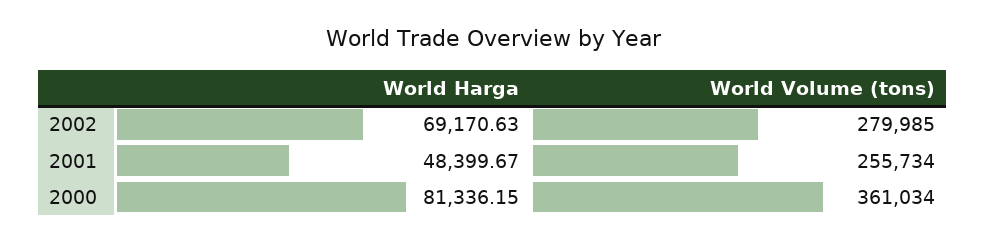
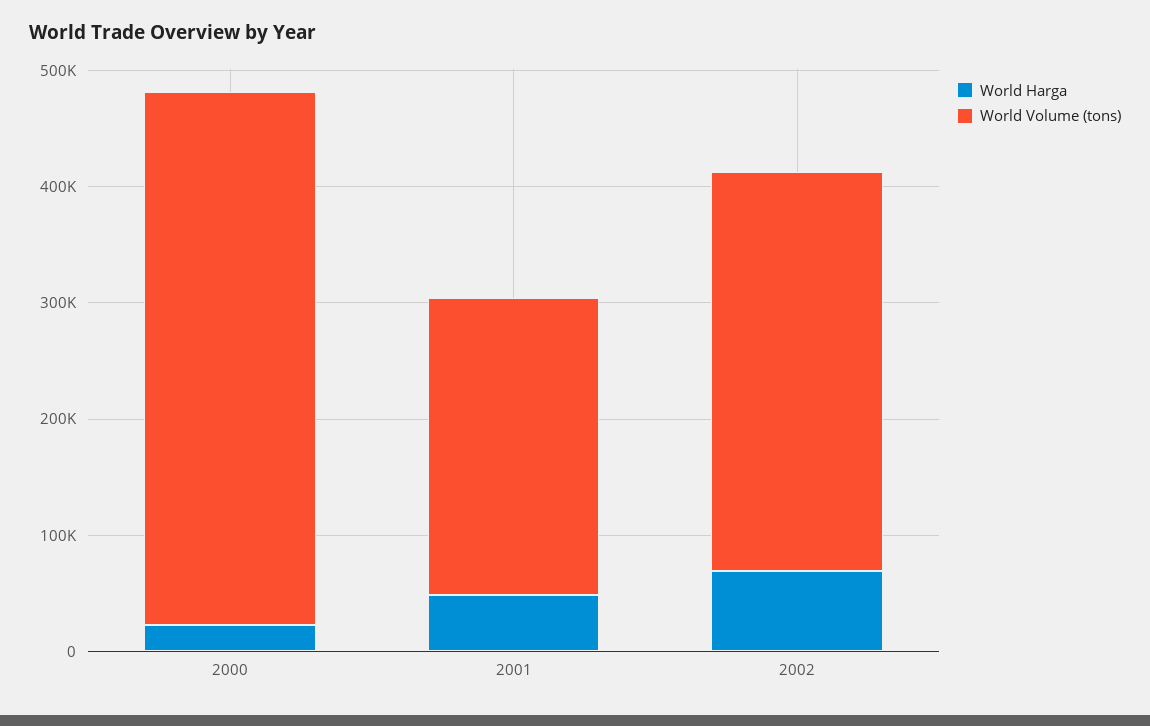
  {
    "World Harga": {
      "2002": 69170.63,
      "2001": 48399.67,
-     "2000": 81336.15
+     "2000": 20000
    },
    "World Volume (tons)": {
-     "2002": 279985,
+     "2002": 340000,
      "2001": 255734,
-     "2000": 361034
+     "2000": 460000
    }
  }

